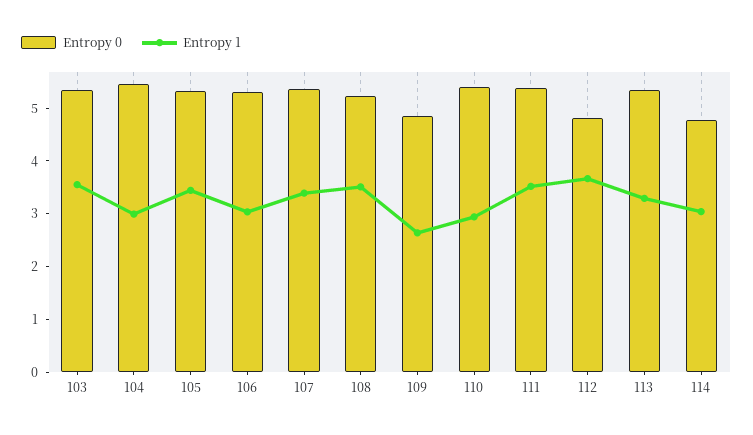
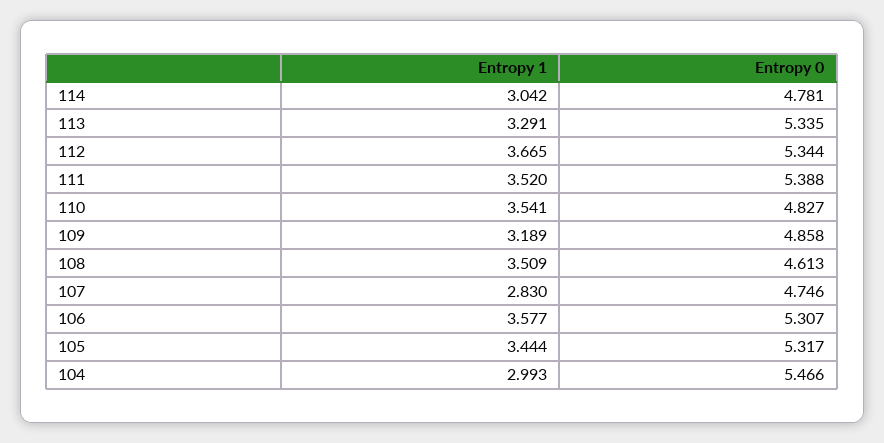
  {
    "Entropy 0": {
-     "103": 5.4,
      "104": 5.466,
      "105": 5.317,
      "106": 5.307,
-     "107": 5.4,
+     "107": 4.746,
-     "108": 5.2,
+     "108": 4.613,
      "109": 4.858,
-     "110": 5.4,
+     "110": 4.827,
      "111": 5.388,
-     "112": 4.8,
+     "112": 5.344,
      "113": 5.335,
      "114": 4.781
    },
    "Entropy 1": {
-     "103": 3.6,
      "104": 2.993,
      "105": 3.444,
-     "106": 3,
+     "106": 3.577,
-     "107": 3.4,
+     "107": 2.83,
      "108": 3.509,
-     "109": 2.6,
+     "109": 3.189,
-     "110": 3,
+     "110": 3.541,
      "111": 3.52,
      "112": 3.665,
      "113": 3.291,
      "114": 3.042
    }
  }

